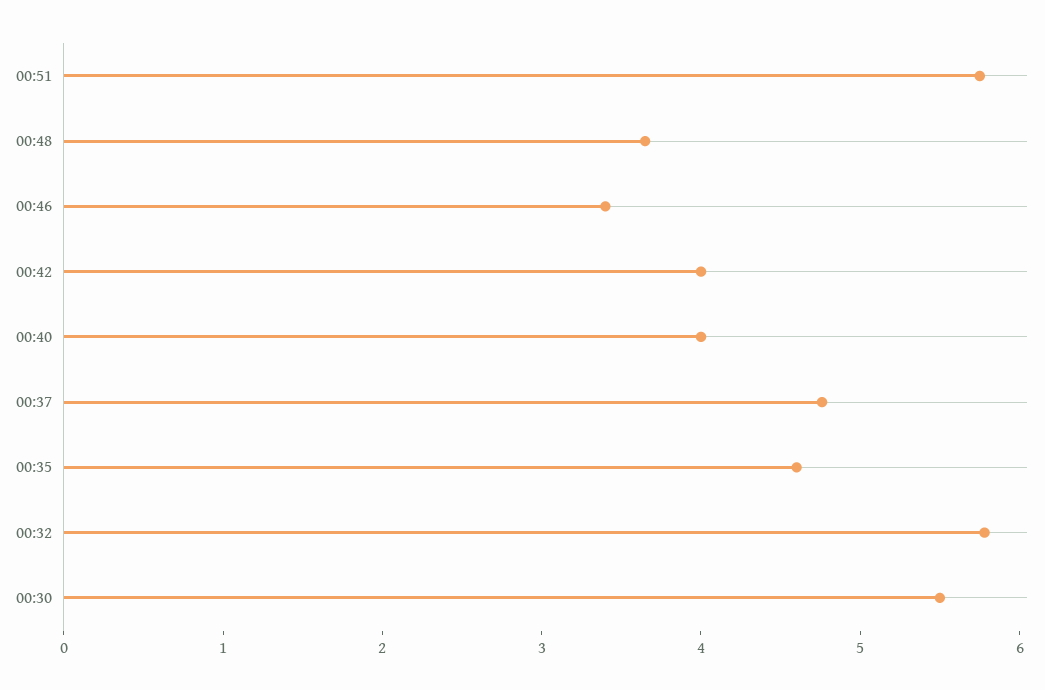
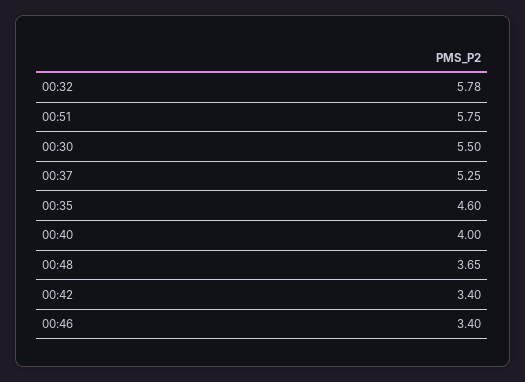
  {
    "00:51": 5.75,
    "00:48": 3.65,
    "00:46": 3.4,
-   "00:42": 4,
+   "00:42": 3.4,
    "00:40": 4,
-   "00:37": 4.8,
+   "00:37": 5.25,
    "00:35": 4.6,
    "00:32": 5.78,
    "00:30": 5.5
  }

